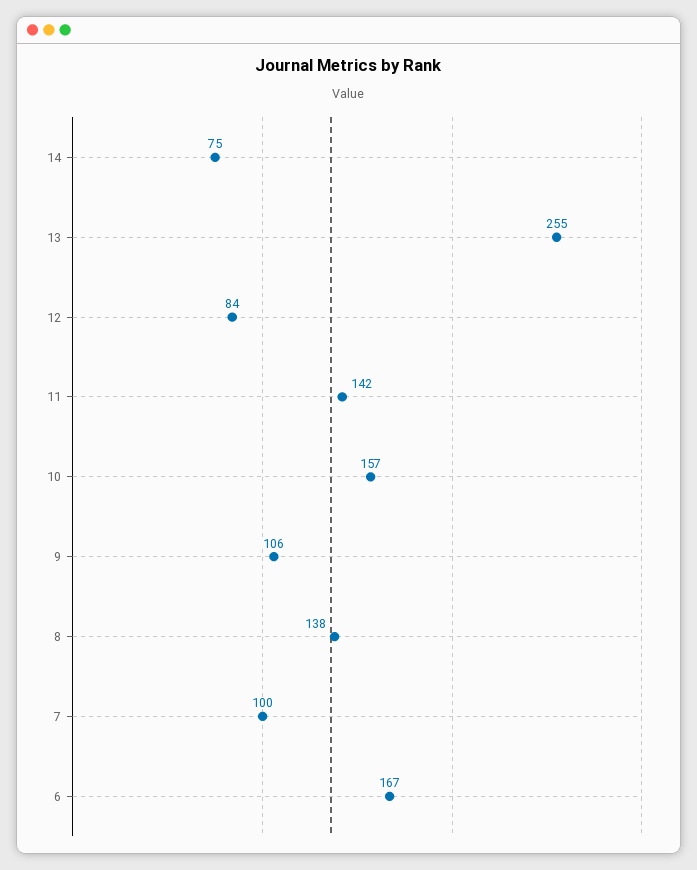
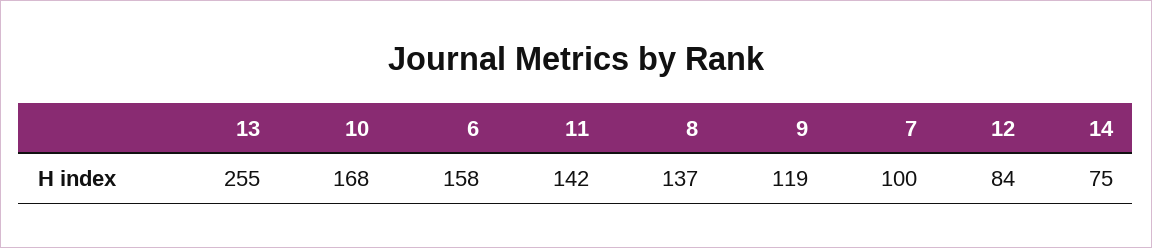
  {
    "14": 75,
    "13": 255,
    "12": 84,
    "11": 142,
-   "10": 157,
+   "10": 168,
-   "9": 106,
+   "9": 119,
-   "8": 138,
+   "8": 137,
    "7": 100,
-   "6": 167
+   "6": 158
  }

